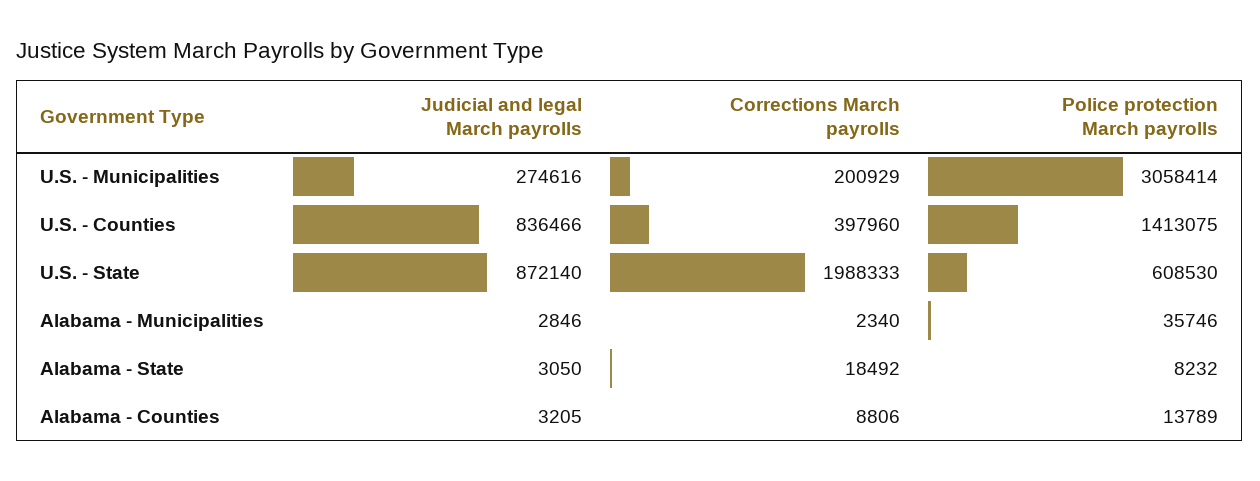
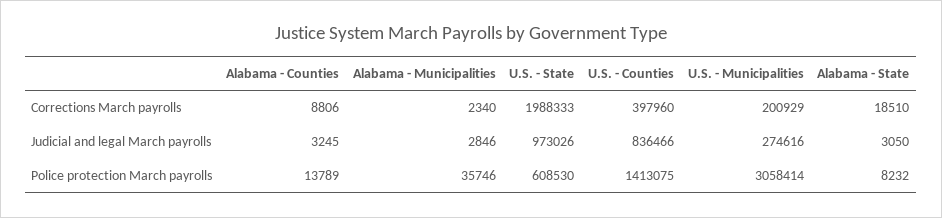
  {
    "Judicial and legal March payrolls": {
      "U.S. - Municipalities": 274616,
      "U.S. - Counties": 836466,
-     "U.S. - State": 872140,
+     "U.S. - State": 973026,
      "Alabama - Municipalities": 2846,
      "Alabama - State": 3050,
-     "Alabama - Counties": 3205
+     "Alabama - Counties": 3245
    },
    "Corrections March payrolls": {
      "U.S. - Municipalities": 200929,
      "U.S. - Counties": 397960,
      "U.S. - State": 1988333,
      "Alabama - Municipalities": 2340,
-     "Alabama - State": 18492,
+     "Alabama - State": 18510,
      "Alabama - Counties": 8806
    },
    "Police protection March payrolls": {
      "U.S. - Municipalities": 3058414,
      "U.S. - Counties": 1413075,
      "U.S. - State": 608530,
      "Alabama - Municipalities": 35746,
      "Alabama - State": 8232,
      "Alabama - Counties": 13789
    }
  }

